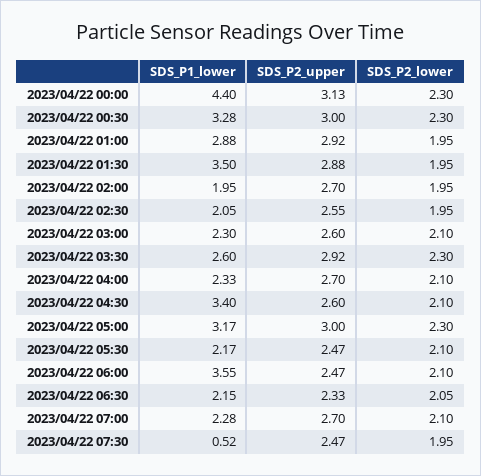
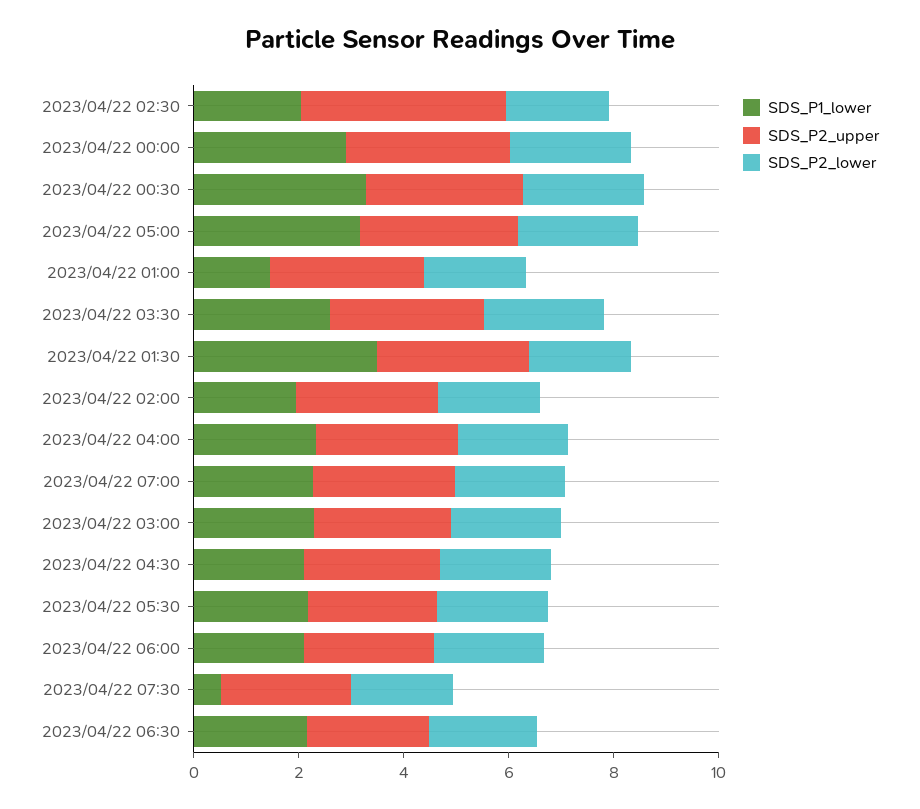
  {
    "SDS_P1_lower": {
-     "2023/04/22 00:00": 4.4,
+     "2023/04/22 00:00": 3,
      "2023/04/22 00:30": 3.28,
-     "2023/04/22 01:00": 2.88,
+     "2023/04/22 01:00": 1.5,
      "2023/04/22 01:30": 3.5,
      "2023/04/22 02:00": 1.95,
      "2023/04/22 02:30": 2.05,
      "2023/04/22 03:00": 2.3,
      "2023/04/22 03:30": 2.6,
      "2023/04/22 04:00": 2.33,
-     "2023/04/22 04:30": 3.4,
+     "2023/04/22 04:30": 2,
      "2023/04/22 05:00": 3.17,
      "2023/04/22 05:30": 2.17,
-     "2023/04/22 06:00": 3.55,
+     "2023/04/22 06:00": 2,
      "2023/04/22 06:30": 2.15,
      "2023/04/22 07:00": 2.28,
      "2023/04/22 07:30": 0.52
    },
    "SDS_P2_upper": {
      "2023/04/22 00:00": 3.13,
      "2023/04/22 00:30": 3,
      "2023/04/22 01:00": 2.92,
      "2023/04/22 01:30": 2.88,
      "2023/04/22 02:00": 2.7,
-     "2023/04/22 02:30": 2.55,
+     "2023/04/22 02:30": 4,
      "2023/04/22 03:00": 2.6,
      "2023/04/22 03:30": 2.92,
      "2023/04/22 04:00": 2.7,
      "2023/04/22 04:30": 2.6,
      "2023/04/22 05:00": 3,
      "2023/04/22 05:30": 2.47,
      "2023/04/22 06:00": 2.47,
      "2023/04/22 06:30": 2.33,
      "2023/04/22 07:00": 2.7,
      "2023/04/22 07:30": 2.47
    },
    "SDS_P2_lower": {
      "2023/04/22 00:00": 2.3,
      "2023/04/22 00:30": 2.3,
      "2023/04/22 01:00": 1.95,
      "2023/04/22 01:30": 1.95,
      "2023/04/22 02:00": 1.95,
      "2023/04/22 02:30": 1.95,
      "2023/04/22 03:00": 2.1,
      "2023/04/22 03:30": 2.3,
      "2023/04/22 04:00": 2.1,
      "2023/04/22 04:30": 2.1,
      "2023/04/22 05:00": 2.3,
      "2023/04/22 05:30": 2.1,
      "2023/04/22 06:00": 2.1,
      "2023/04/22 06:30": 2.05,
      "2023/04/22 07:00": 2.1,
      "2023/04/22 07:30": 1.95
    }
  }

